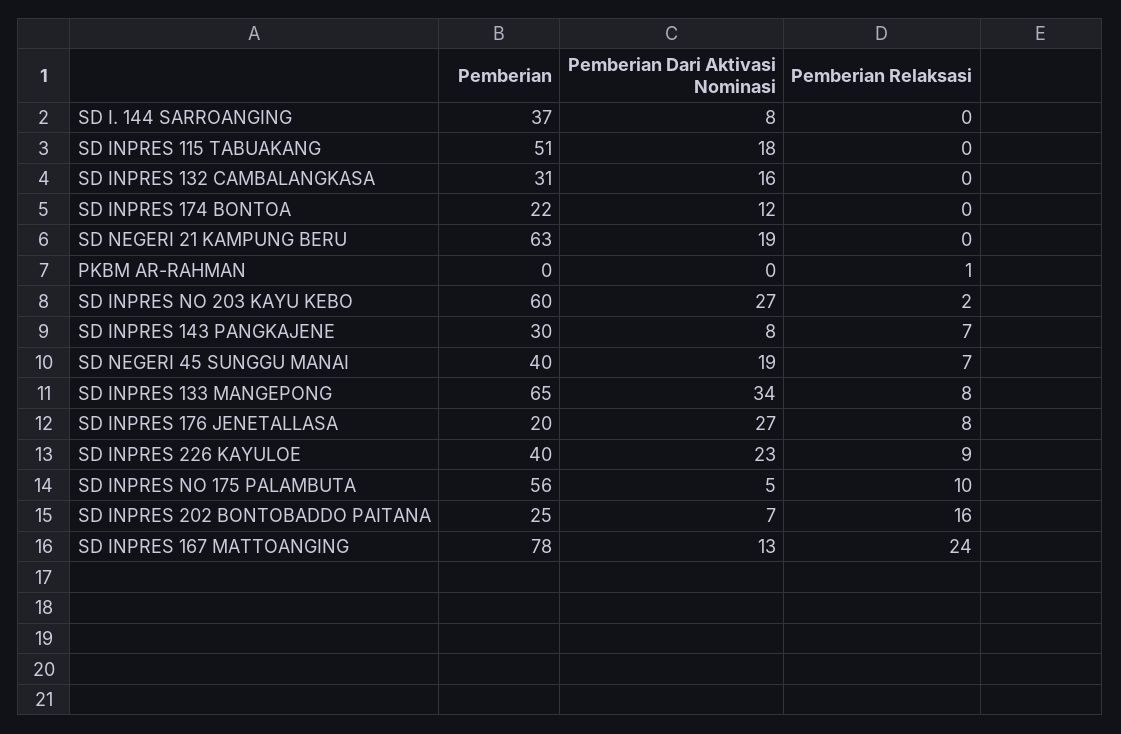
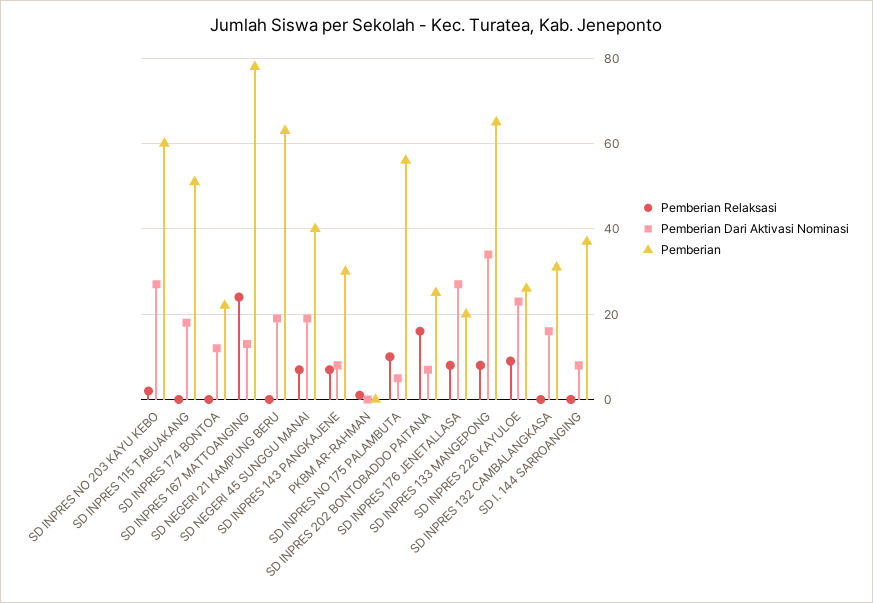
  {
    "Pemberian": {
      "SD I. 144 SARROANGING": 37,
      "SD INPRES 115 TABUAKANG": 51,
      "SD INPRES 132 CAMBALANGKASA": 31,
      "SD INPRES 174 BONTOA": 22,
      "SD NEGERI 21 KAMPUNG BERU": 63,
      "PKBM AR-RAHMAN": 0,
      "SD INPRES NO 203 KAYU KEBO": 60,
      "SD INPRES 143 PANGKAJENE": 30,
      "SD NEGERI 45 SUNGGU MANAI": 40,
      "SD INPRES 133 MANGEPONG": 65,
      "SD INPRES 176 JENETALLASA": 20,
-     "SD INPRES 226 KAYULOE": 40,
+     "SD INPRES 226 KAYULOE": 25,
      "SD INPRES NO 175 PALAMBUTA": 56,
      "SD INPRES 202 BONTOBADDO PAITANA": 25,
      "SD INPRES 167 MATTOANGING": 78
    },
    "Pemberian Dari Aktivasi Nominasi": {
      "SD I. 144 SARROANGING": 8,
      "SD INPRES 115 TABUAKANG": 18,
      "SD INPRES 132 CAMBALANGKASA": 16,
      "SD INPRES 174 BONTOA": 12,
      "SD NEGERI 21 KAMPUNG BERU": 19,
      "PKBM AR-RAHMAN": 0,
      "SD INPRES NO 203 KAYU KEBO": 27,
      "SD INPRES 143 PANGKAJENE": 8,
      "SD NEGERI 45 SUNGGU MANAI": 19,
      "SD INPRES 133 MANGEPONG": 34,
      "SD INPRES 176 JENETALLASA": 27,
      "SD INPRES 226 KAYULOE": 23,
      "SD INPRES NO 175 PALAMBUTA": 5,
      "SD INPRES 202 BONTOBADDO PAITANA": 7,
      "SD INPRES 167 MATTOANGING": 13
    },
    "Pemberian Relaksasi": {
      "SD I. 144 SARROANGING": 0,
      "SD INPRES 115 TABUAKANG": 0,
      "SD INPRES 132 CAMBALANGKASA": 0,
      "SD INPRES 174 BONTOA": 0,
      "SD NEGERI 21 KAMPUNG BERU": 0,
      "PKBM AR-RAHMAN": 1,
      "SD INPRES NO 203 KAYU KEBO": 2,
      "SD INPRES 143 PANGKAJENE": 7,
      "SD NEGERI 45 SUNGGU MANAI": 7,
      "SD INPRES 133 MANGEPONG": 8,
      "SD INPRES 176 JENETALLASA": 8,
      "SD INPRES 226 KAYULOE": 9,
      "SD INPRES NO 175 PALAMBUTA": 10,
      "SD INPRES 202 BONTOBADDO PAITANA": 16,
      "SD INPRES 167 MATTOANGING": 24
    }
  }

